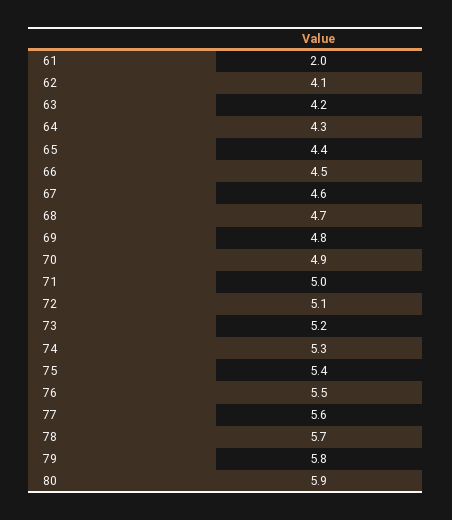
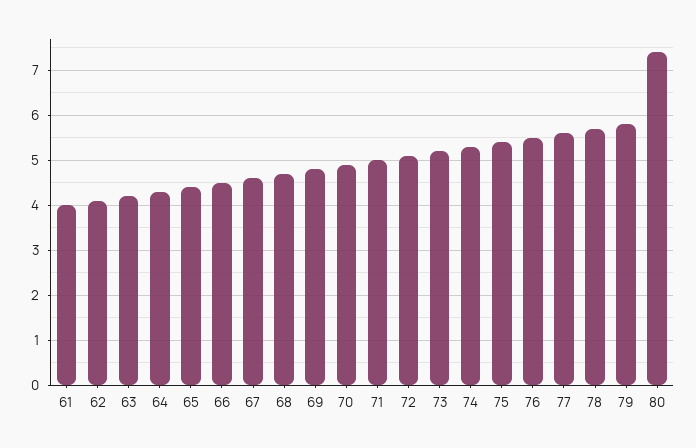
  {
-   "61": 2,
+   "61": 4,
    "62": 4.1,
    "63": 4.2,
    "64": 4.3,
    "65": 4.4,
    "66": 4.5,
    "67": 4.6,
    "68": 4.7,
    "69": 4.8,
    "70": 4.9,
    "71": 5,
    "72": 5.1,
    "73": 5.2,
    "74": 5.3,
    "75": 5.4,
    "76": 5.5,
    "77": 5.6,
    "78": 5.7,
    "79": 5.8,
-   "80": 5.9
+   "80": 7.5
  }

